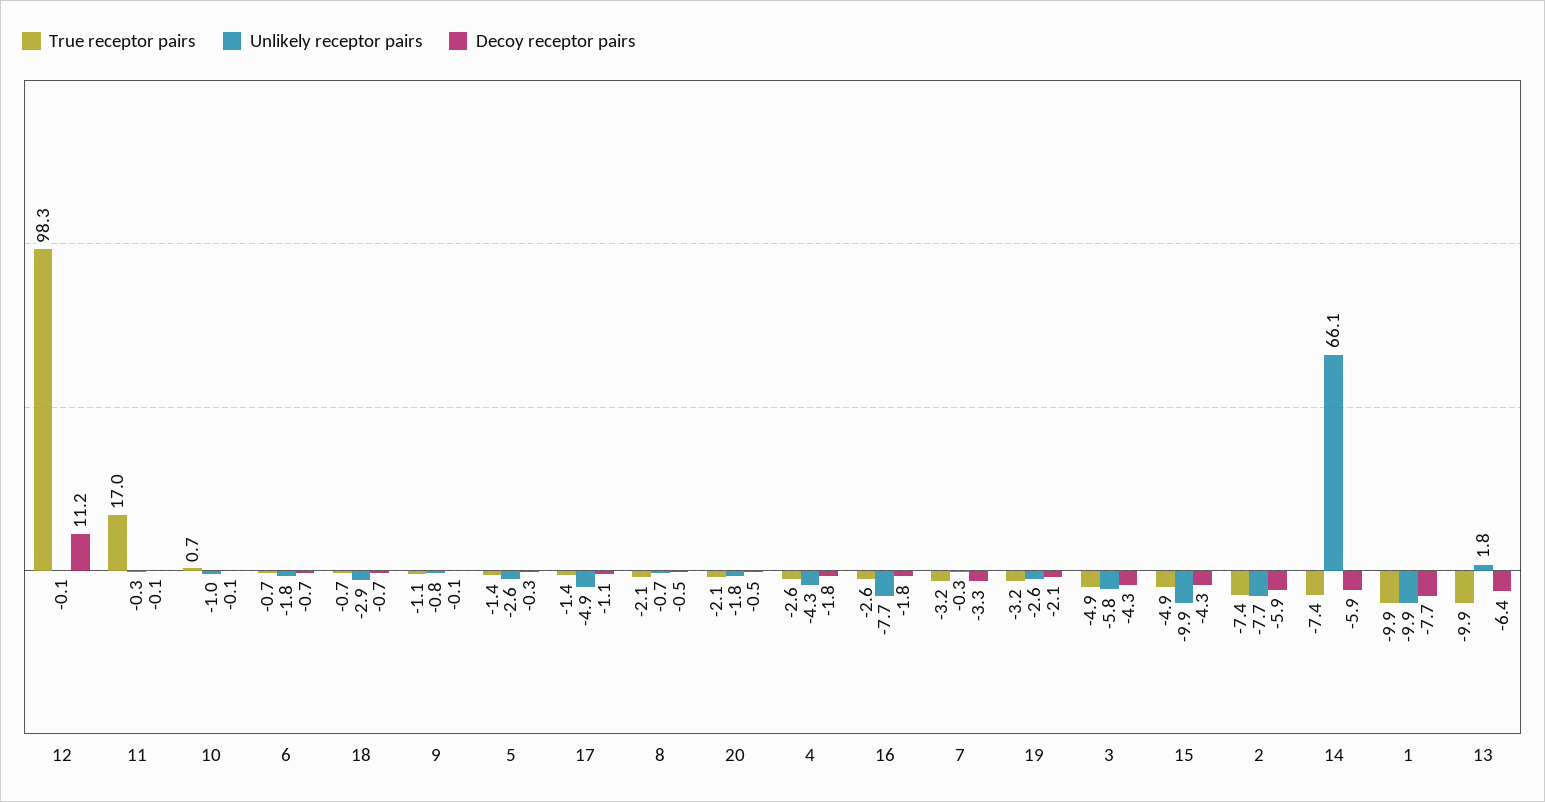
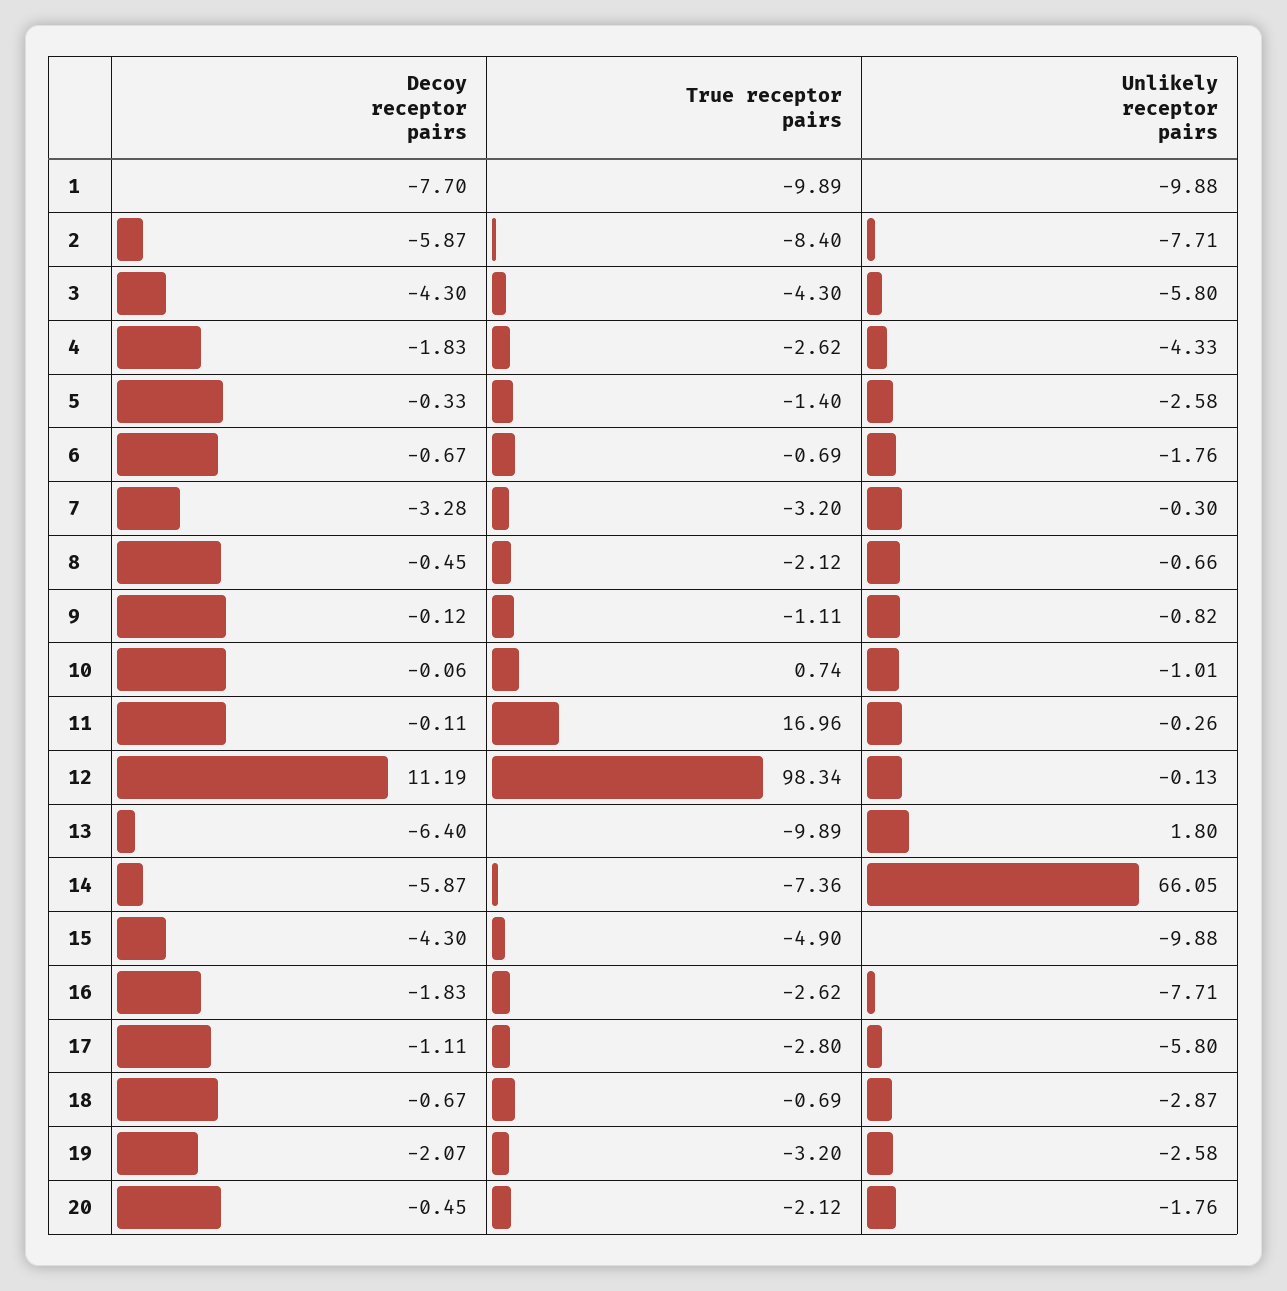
  {
    "True receptor pairs": {
      "12": 98.34,
      "11": 16.96,
      "10": 0.74,
      "6": -0.69,
      "18": -0.69,
      "9": -1.11,
      "5": -1.4,
-     "17": -1.4,
+     "17": -2.8,
      "8": -2.12,
      "20": -2.12,
      "4": -2.62,
      "16": -2.62,
      "7": -3.2,
      "19": -3.2,
-     "3": -4.9,
+     "3": -4.3,
      "15": -4.9,
-     "2": -7.4,
+     "2": -8.4,
      "14": -7.36,
      "1": -9.89,
      "13": -9.89
    },
    "Unlikely receptor pairs": {
      "12": -0.13,
      "11": -0.26,
      "10": -1.01,
      "6": -1.76,
      "18": -2.87,
      "9": -0.82,
      "5": -2.58,
-     "17": -4.9,
+     "17": -5.8,
      "8": -0.66,
      "20": -1.76,
      "4": -4.33,
      "16": -7.71,
      "7": -0.3,
      "19": -2.58,
      "3": -5.8,
      "15": -9.88,
      "2": -7.71,
      "14": 66.05,
      "1": -9.88,
      "13": 1.8
    },
    "Decoy receptor pairs": {
      "12": 11.19,
      "11": -0.11,
      "10": -0.06,
      "6": -0.67,
      "18": -0.67,
      "9": -0.12,
      "5": -0.33,
      "17": -1.11,
      "8": -0.45,
      "20": -0.45,
      "4": -1.83,
      "16": -1.83,
      "7": -3.28,
      "19": -2.07,
      "3": -4.3,
      "15": -4.3,
      "2": -5.87,
      "14": -5.87,
      "1": -7.7,
      "13": -6.4
    }
  }

